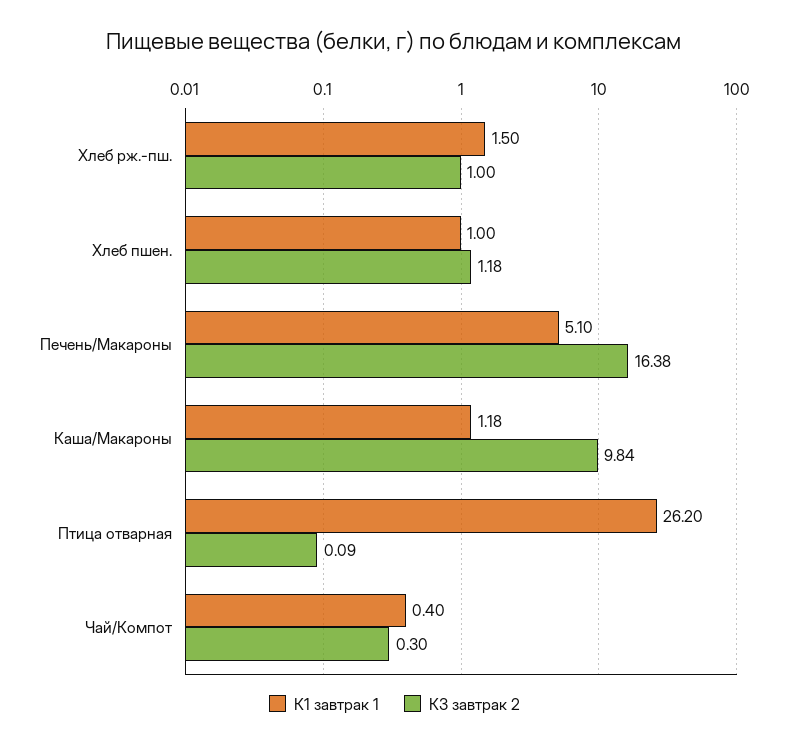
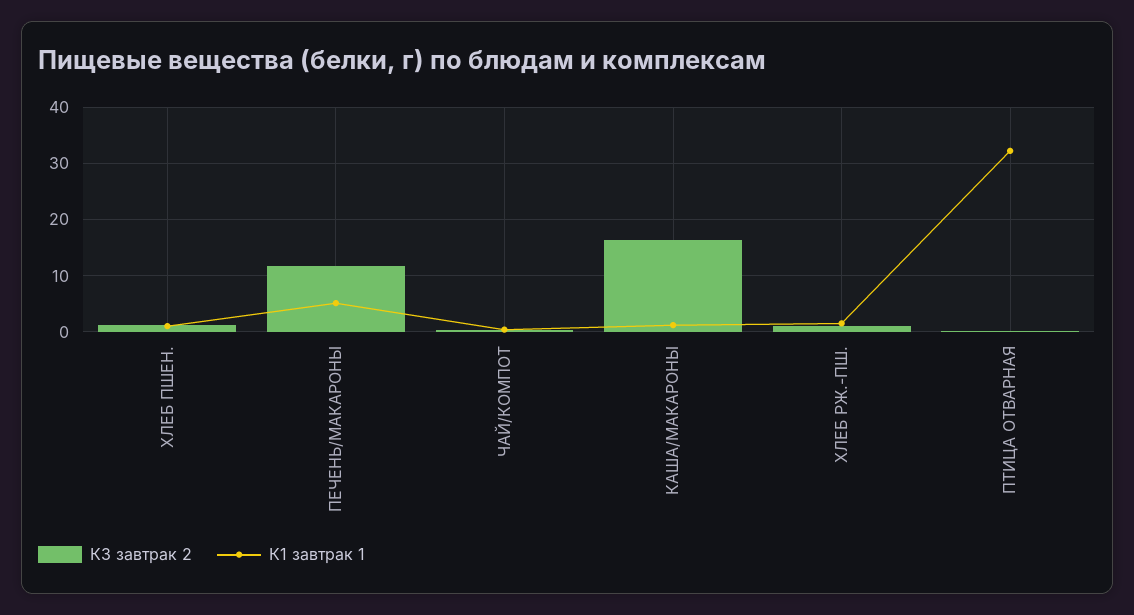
  {
    "К1 завтрак 1": {
      "Хлеб рж.-пш.": 1.5,
      "Хлеб пшен.": 1,
      "Печень/Макароны": 5.1,
      "Каша/Макароны": 1.18,
-     "Птица отварная": 26.2,
+     "Птица отварная": 32,
      "Чай/Компот": 0.4
    },
    "К3 завтрак 2": {
      "Хлеб рж.-пш.": 1,
      "Хлеб пшен.": 1.18,
-     "Печень/Макароны": 16.38,
+     "Печень/Макароны": 12,
-     "Каша/Макароны": 9.84,
+     "Каша/Макароны": 16,
      "Птица отварная": 0.09,
      "Чай/Компот": 0.3
    }
  }

